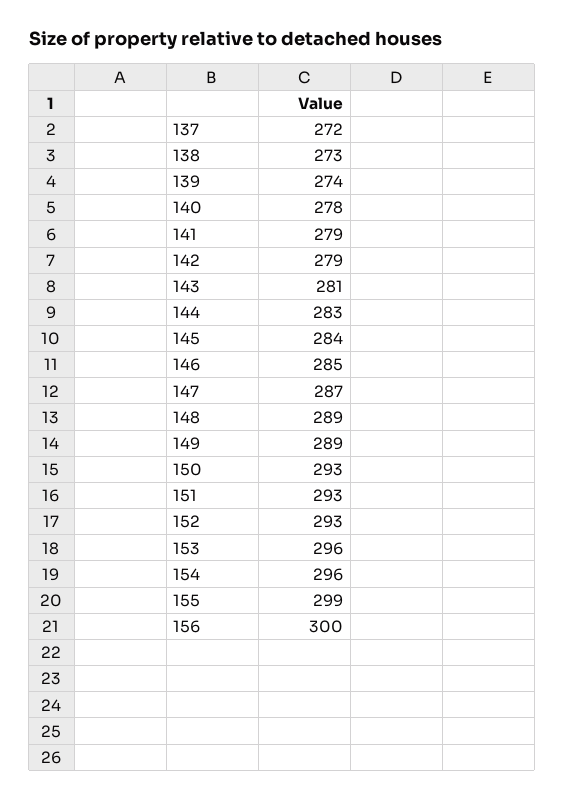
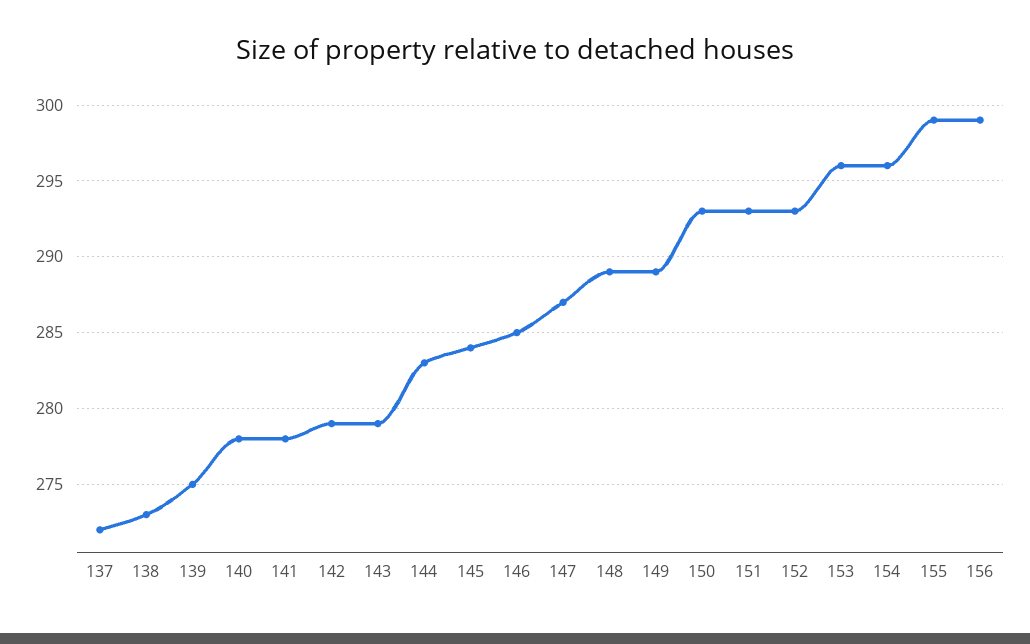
  {
    "137": 272,
    "138": 273,
-   "139": 274,
+   "139": 275,
    "140": 278,
-   "141": 279,
+   "141": 278,
    "142": 279,
-   "143": 281,
+   "143": 279,
    "144": 283,
    "145": 284,
    "146": 285,
    "147": 287,
    "148": 289,
    "149": 289,
    "150": 293,
    "151": 293,
    "152": 293,
    "153": 296,
    "154": 296,
    "155": 299,
-   "156": 300
+   "156": 299
  }

